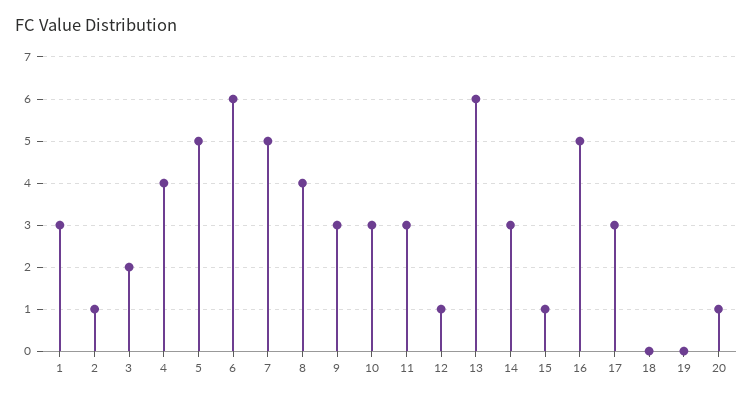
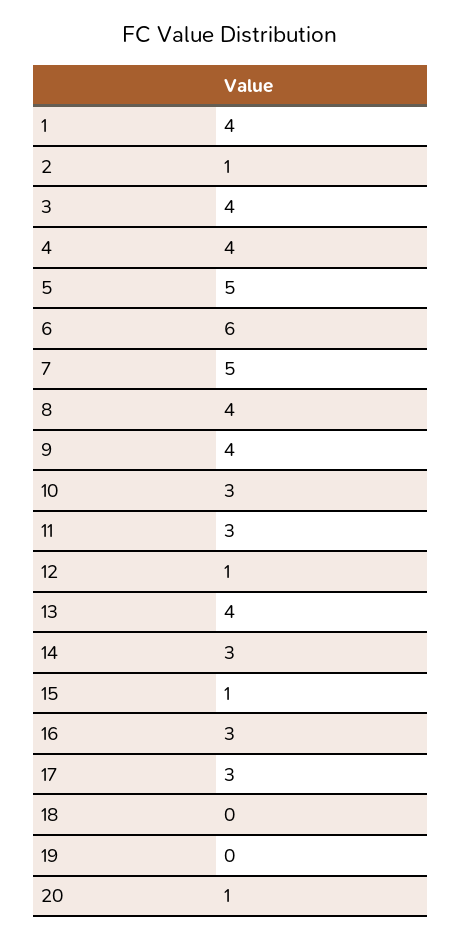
  {
-   "1": 3,
+   "1": 4,
    "2": 1,
-   "3": 2,
+   "3": 4,
    "4": 4,
    "5": 5,
    "6": 6,
    "7": 5,
    "8": 4,
-   "9": 3,
+   "9": 4,
    "10": 3,
    "11": 3,
    "12": 1,
-   "13": 6,
+   "13": 4,
    "14": 3,
    "15": 1,
-   "16": 5,
+   "16": 3,
    "17": 3,
    "18": 0,
    "19": 0,
    "20": 1
  }

